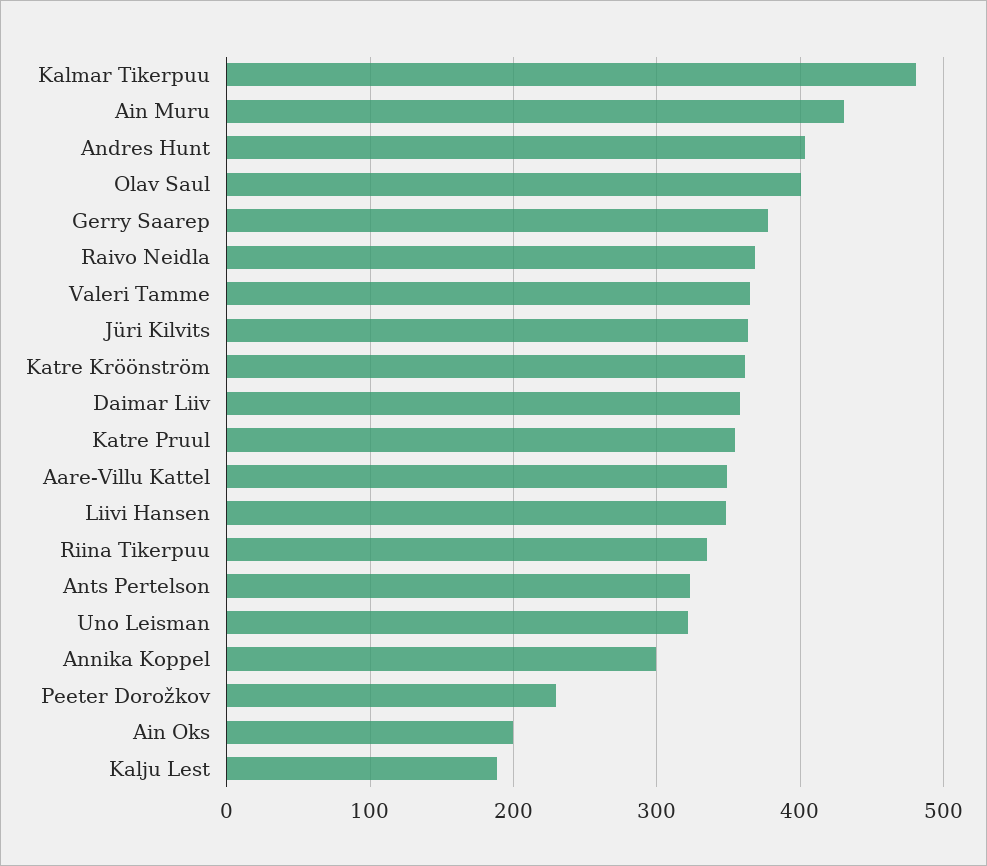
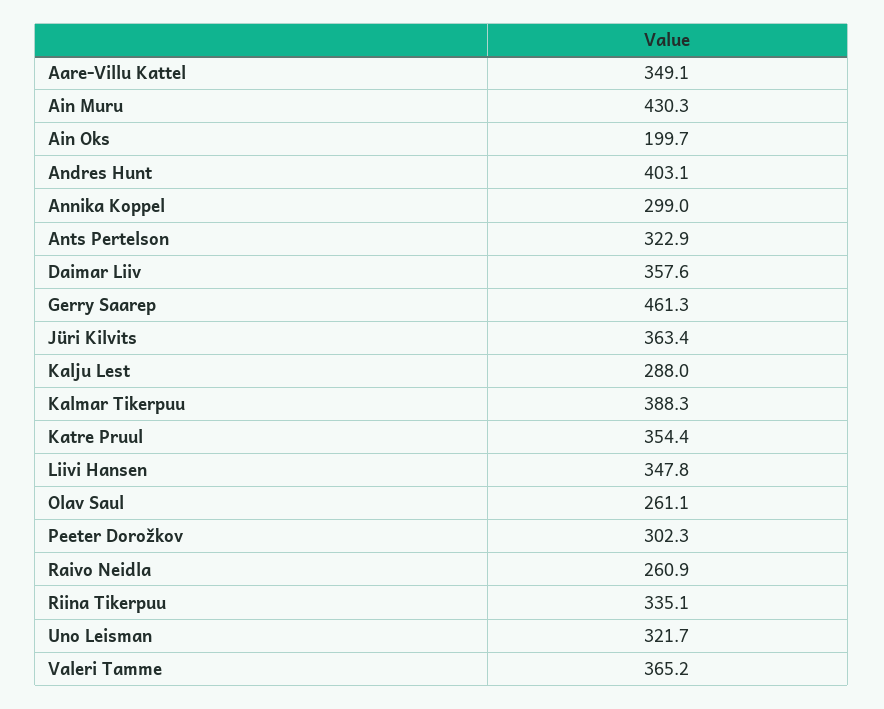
  {
-   "Kalmar Tikerpuu": 480,
+   "Kalmar Tikerpuu": 388.3,
    "Ain Muru": 430.3,
    "Andres Hunt": 403.1,
-   "Olav Saul": 400,
+   "Olav Saul": 261.1,
-   "Gerry Saarep": 380,
+   "Gerry Saarep": 461.3,
-   "Raivo Neidla": 370,
+   "Raivo Neidla": 260.9,
    "Valeri Tamme": 365.2,
    "Jüri Kilvits": 363.4,
-   "Katre Kröönström": 360,
    "Daimar Liiv": 357.6,
    "Katre Pruul": 354.4,
    "Aare-Villu Kattel": 349.1,
    "Liivi Hansen": 347.8,
    "Riina Tikerpuu": 335.1,
    "Ants Pertelson": 322.9,
    "Uno Leisman": 321.7,
    "Annika Koppel": 299,
-   "Peeter Dorožkov": 230,
+   "Peeter Dorožkov": 302.3,
    "Ain Oks": 199.7,
-   "Kalju Lest": 190
+   "Kalju Lest": 288
  }

